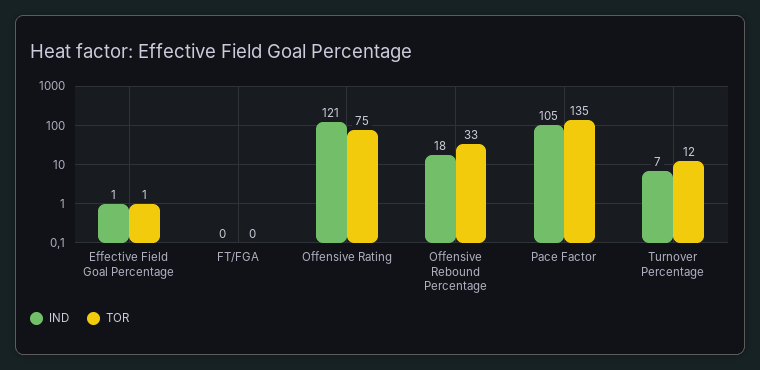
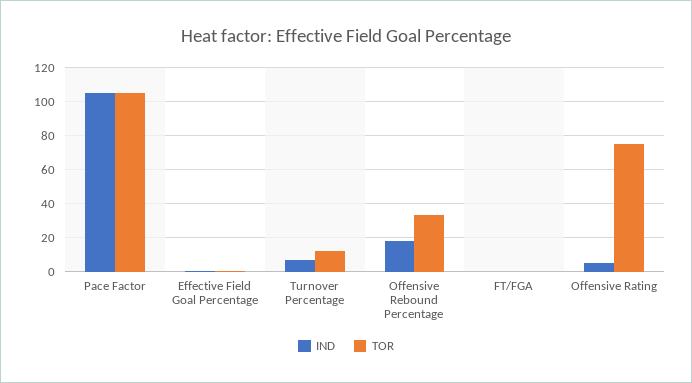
  {
    "IND": {
      "Effective Field Goal Percentage": 1,
      "FT/FGA": 0,
-     "Offensive Rating": 121,
+     "Offensive Rating": 5,
      "Offensive Rebound Percentage": 18,
      "Pace Factor": 105,
      "Turnover Percentage": 7
    },
    "TOR": {
      "Effective Field Goal Percentage": 1,
      "FT/FGA": 0,
      "Offensive Rating": 75,
      "Offensive Rebound Percentage": 33,
-     "Pace Factor": 135,
+     "Pace Factor": 105,
      "Turnover Percentage": 12
    }
  }

